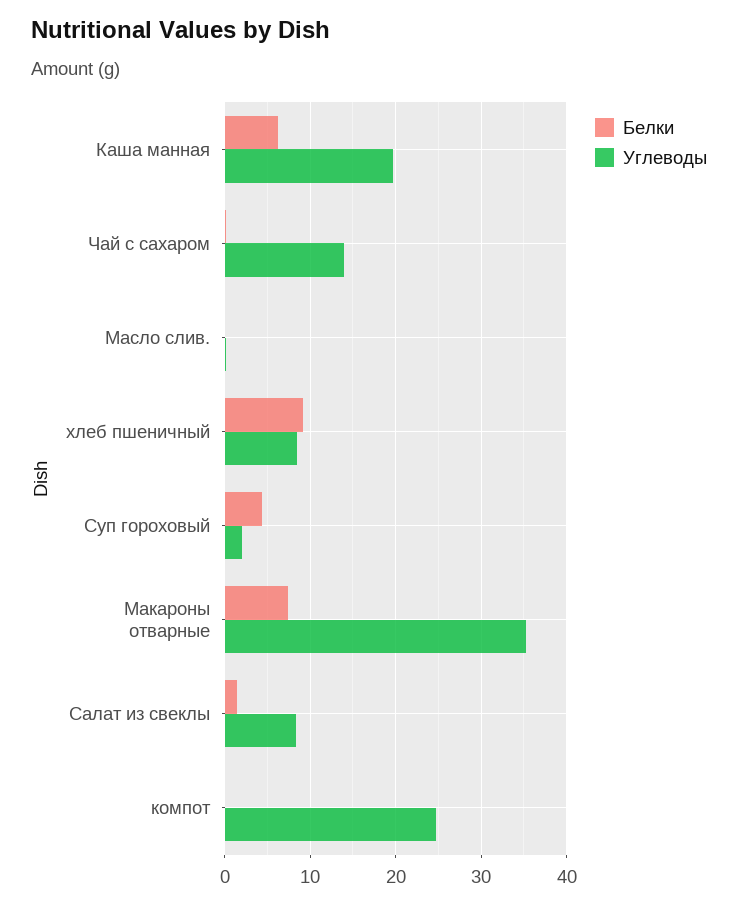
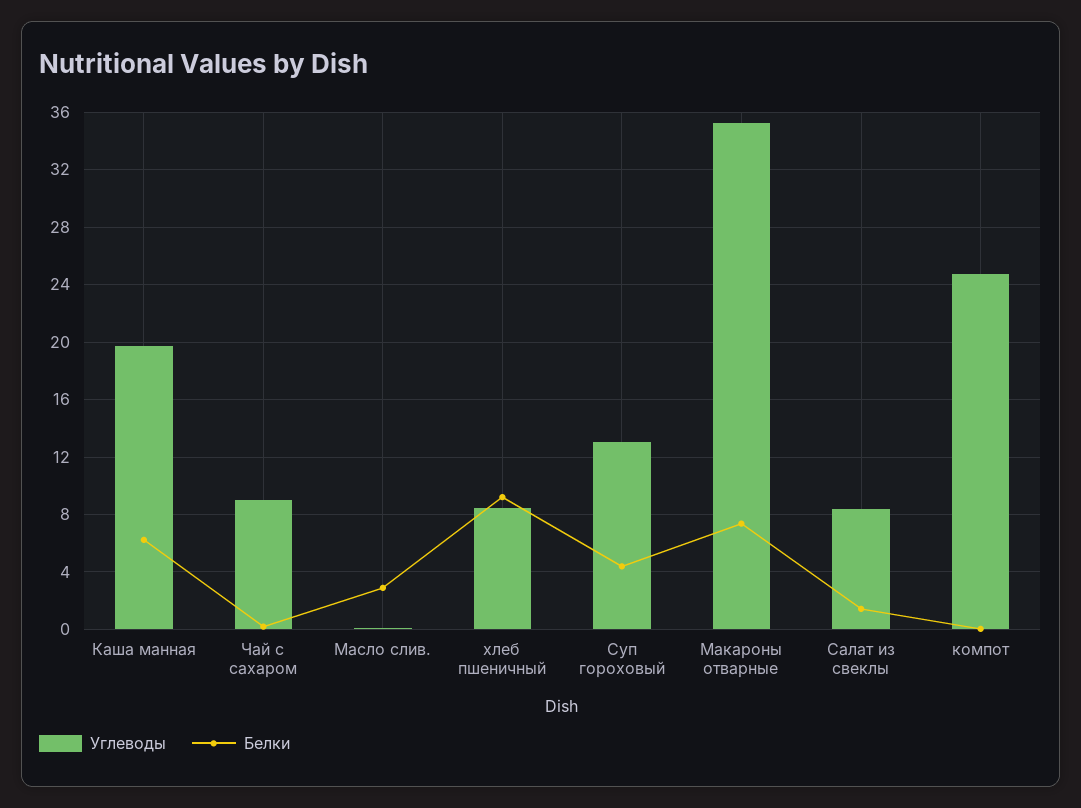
  {
    "Белки": {
      "Каша манная": 6,
      "Чай с сахаром": 0,
-     "Масло слив.": 0,
+     "Масло слив.": 3,
      "хлеб пшеничный": 9,
      "Суп гороховый": 4.5,
      "Макароны отварные": 7.5,
      "Салат из свеклы": 1.5,
      "компот": 0
    },
    "Углеводы": {
      "Каша манная": 19.5,
-     "Чай с сахаром": 14,
+     "Чай с сахаром": 9,
      "Масло слив.": 0,
      "хлеб пшеничный": 8.5,
-     "Суп гороховый": 2,
+     "Суп гороховый": 13,
      "Макароны отварные": 35.5,
      "Салат из свеклы": 8.5,
      "компот": 25
    }
  }

